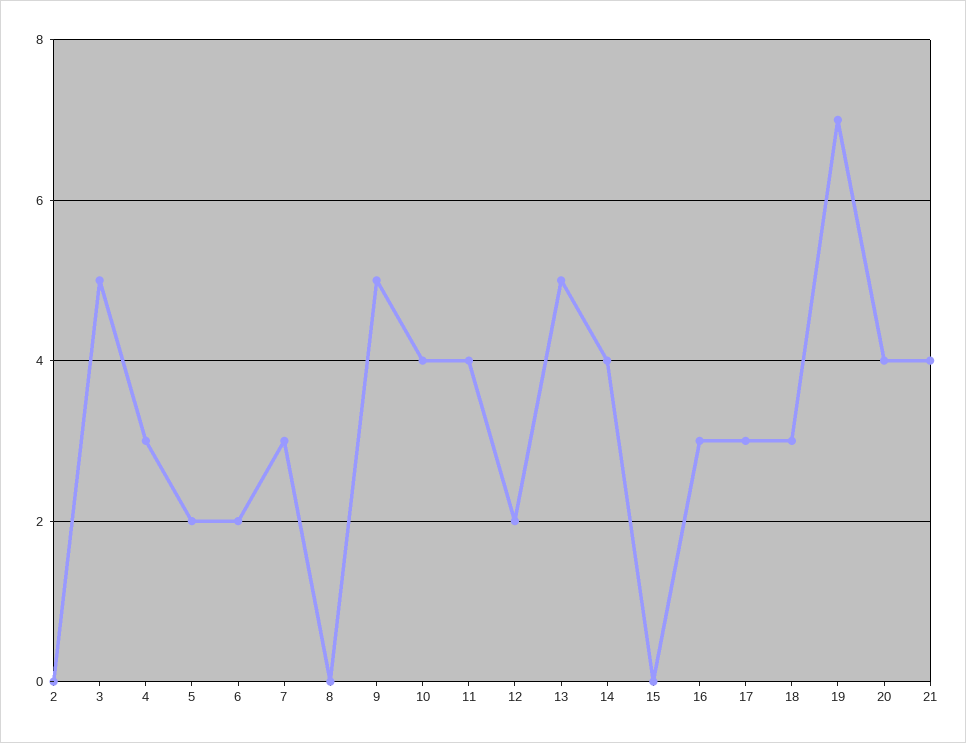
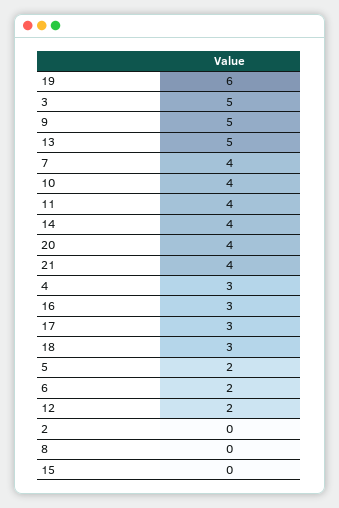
  {
    "2": 0,
    "3": 5,
    "4": 3,
    "5": 2,
    "6": 2,
-   "7": 3,
+   "7": 4,
    "8": 0,
    "9": 5,
    "10": 4,
    "11": 4,
    "12": 2,
    "13": 5,
    "14": 4,
    "15": 0,
    "16": 3,
    "17": 3,
    "18": 3,
-   "19": 7,
+   "19": 6,
    "20": 4,
    "21": 4
  }

